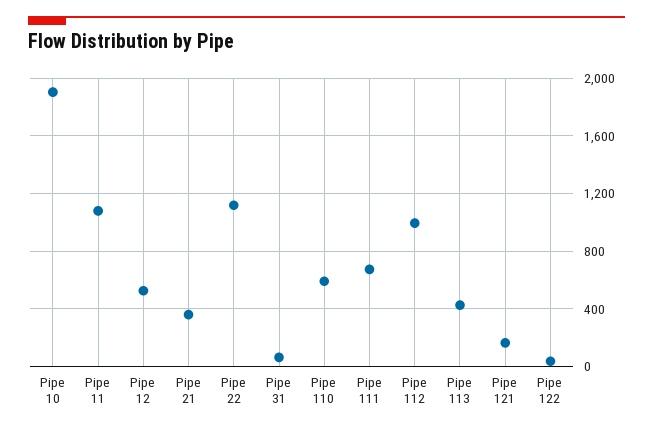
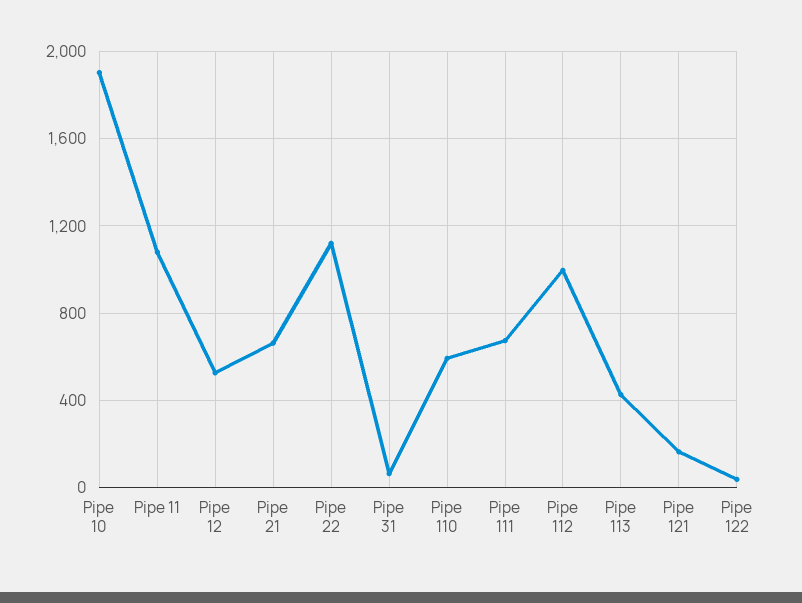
  {
    "Pipe 10": 1900,
    "Pipe 11": 1100,
    "Pipe 12": 550,
-   "Pipe 21": 350,
+   "Pipe 21": 650,
    "Pipe 22": 1100,
    "Pipe 31": 50,
    "Pipe 110": 600,
    "Pipe 111": 650,
    "Pipe 112": 1000,
    "Pipe 113": 450,
    "Pipe 121": 150,
    "Pipe 122": 50
  }

